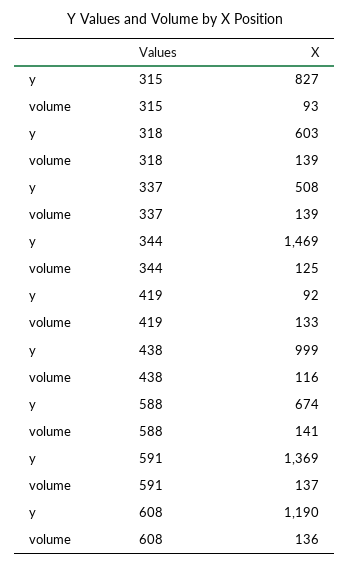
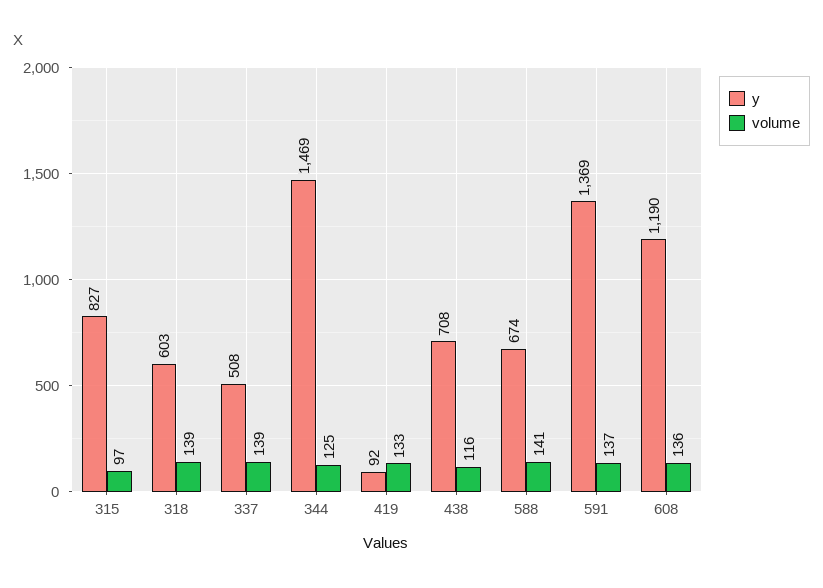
  {
    "y": {
      "315": 827,
      "318": 603,
      "337": 508,
      "344": 1469,
      "419": 92,
-     "438": 999,
+     "438": 708,
      "588": 674,
      "591": 1369,
      "608": 1190
    },
    "volume": {
-     "315": 93,
+     "315": 97,
      "318": 139,
      "337": 139,
      "344": 125,
      "419": 133,
      "438": 116,
      "588": 141,
      "591": 137,
      "608": 136
    }
  }

